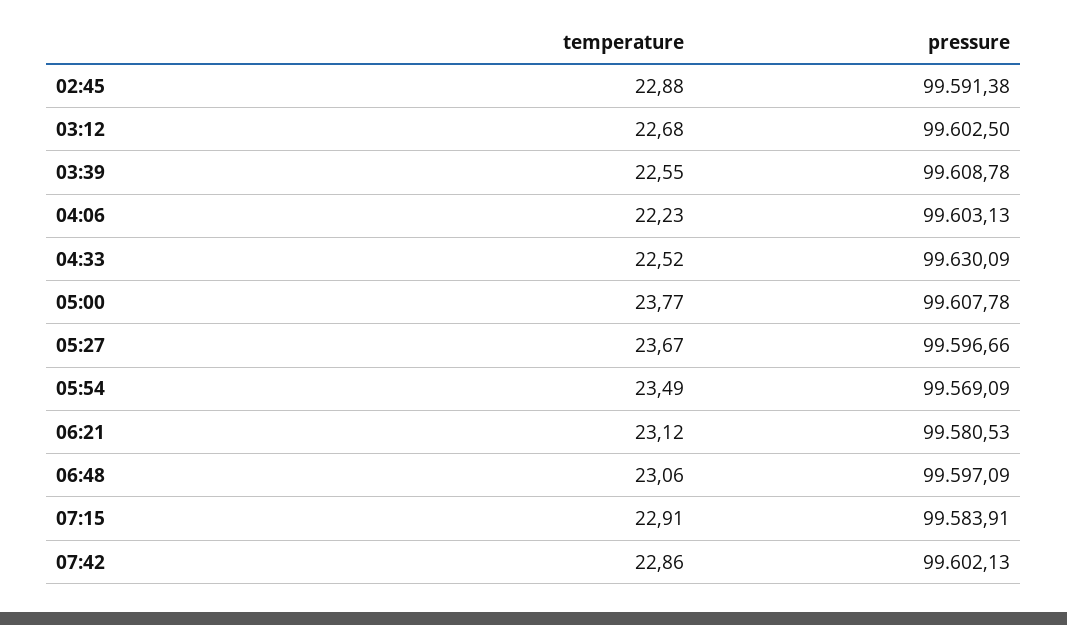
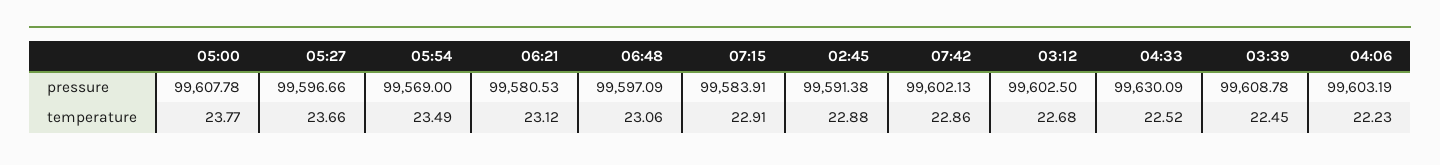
  {
    "temperature": {
      "02:45": 22.88,
      "03:12": 22.68,
-     "03:39": 22.55,
+     "03:39": 22.45,
      "04:06": 22.23,
      "04:33": 22.52,
      "05:00": 23.77,
-     "05:27": 23.67,
+     "05:27": 23.66,
      "05:54": 23.49,
      "06:21": 23.12,
      "06:48": 23.06,
      "07:15": 22.91,
      "07:42": 22.86
    },
    "pressure": {
      "02:45": 99591.38,
      "03:12": 99602.5,
      "03:39": 99608.78,
-     "04:06": 99603.13,
+     "04:06": 99603.19,
      "04:33": 99630.09,
      "05:00": 99607.78,
      "05:27": 99596.66,
-     "05:54": 99569.09,
+     "05:54": 99569,
      "06:21": 99580.53,
      "06:48": 99597.09,
      "07:15": 99583.91,
      "07:42": 99602.13
    }
  }

